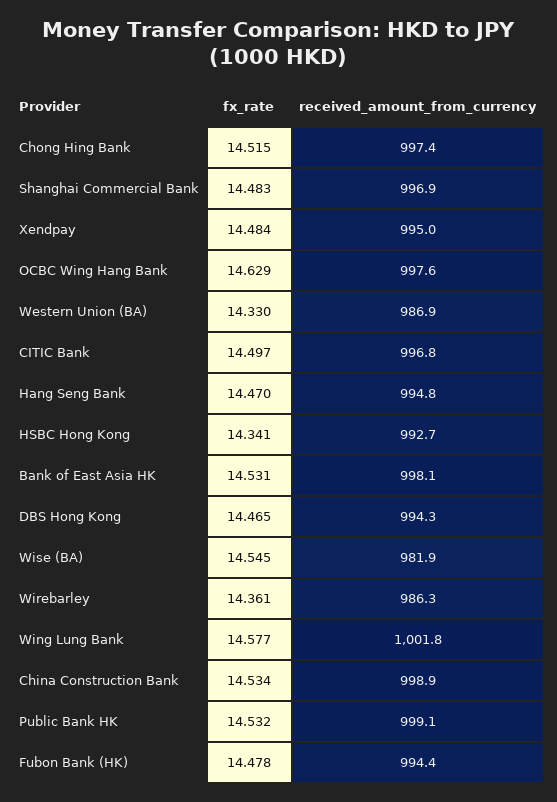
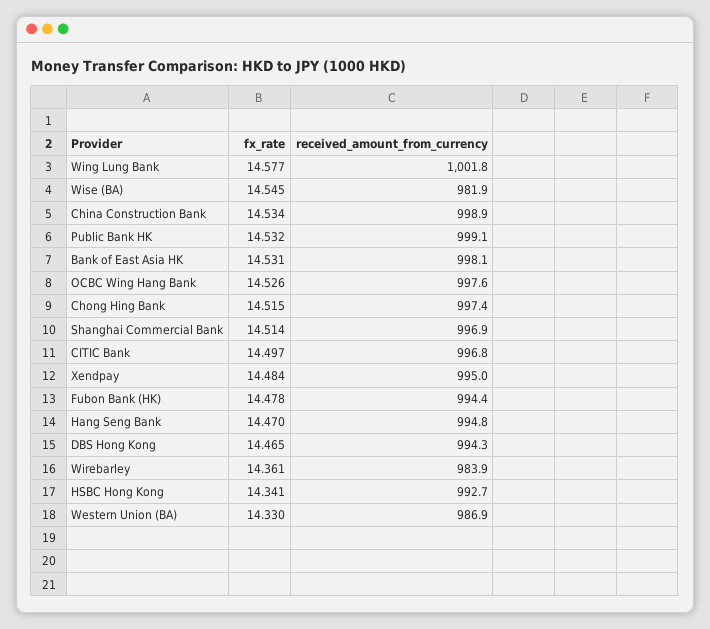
  {
    "fx_rate": {
      "Chong Hing Bank": 14.515,
-     "Shanghai Commercial Bank": 14.483,
+     "Shanghai Commercial Bank": 14.514,
      "Xendpay": 14.484,
-     "OCBC Wing Hang Bank": 14.629,
+     "OCBC Wing Hang Bank": 14.526,
      "Western Union (BA)": 14.33,
      "CITIC Bank": 14.497,
      "Hang Seng Bank": 14.47,
      "HSBC Hong Kong": 14.341,
      "Bank of East Asia HK": 14.531,
      "DBS Hong Kong": 14.465,
      "Wise (BA)": 14.545,
      "Wirebarley": 14.361,
      "Wing Lung Bank": 14.577,
      "China Construction Bank": 14.534,
      "Public Bank HK": 14.532,
      "Fubon Bank (HK)": 14.478
    },
    "received_amount_from_currency": {
      "Chong Hing Bank": 997.4,
      "Shanghai Commercial Bank": 996.9,
      "Xendpay": 995,
      "OCBC Wing Hang Bank": 997.6,
      "Western Union (BA)": 986.9,
      "CITIC Bank": 996.8,
      "Hang Seng Bank": 994.8,
      "HSBC Hong Kong": 992.7,
      "Bank of East Asia HK": 998.1,
      "DBS Hong Kong": 994.3,
      "Wise (BA)": 981.9,
-     "Wirebarley": 986.3,
+     "Wirebarley": 983.9,
      "Wing Lung Bank": 1001.8,
      "China Construction Bank": 998.9,
      "Public Bank HK": 999.1,
      "Fubon Bank (HK)": 994.4
    }
  }

